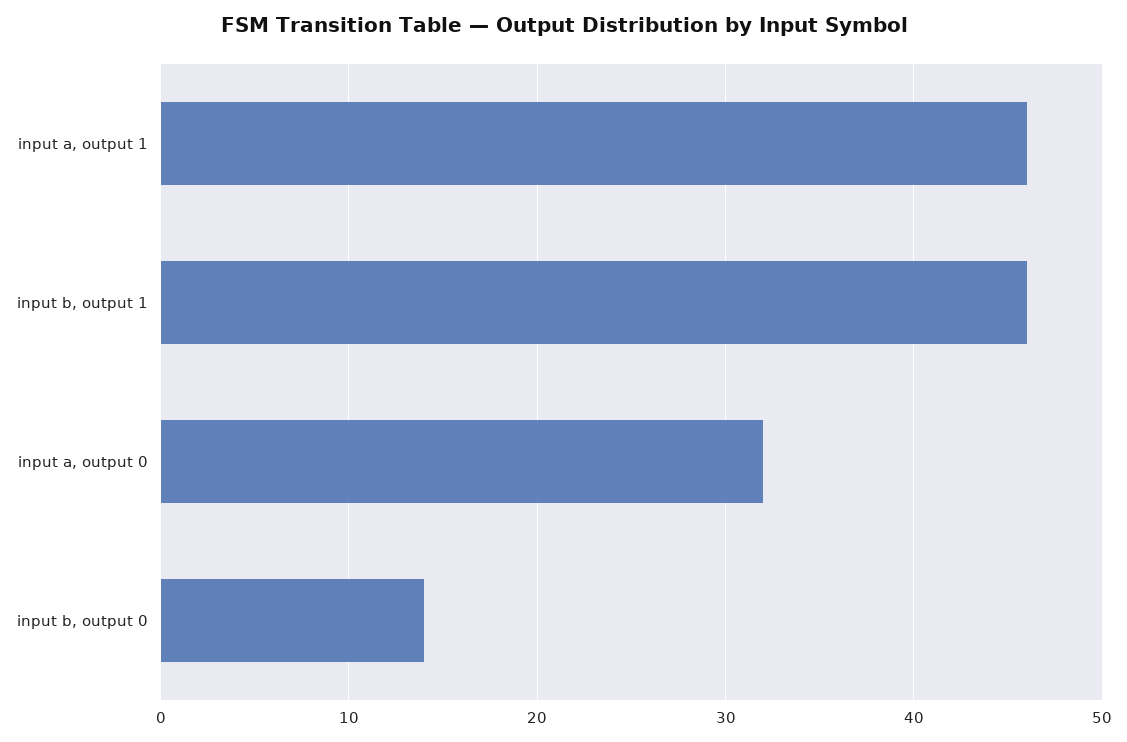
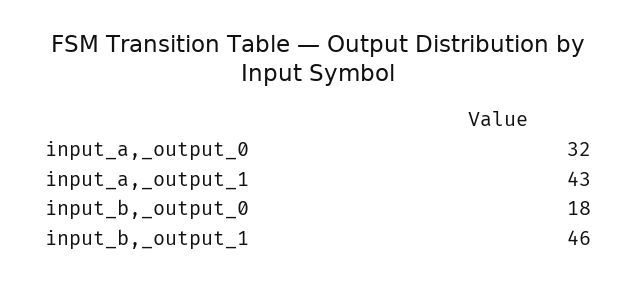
  {
-   "input a, output 1": 46,
+   "input a, output 1": 43,
    "input b, output 1": 46,
    "input a, output 0": 32,
-   "input b, output 0": 14
+   "input b, output 0": 18
  }

